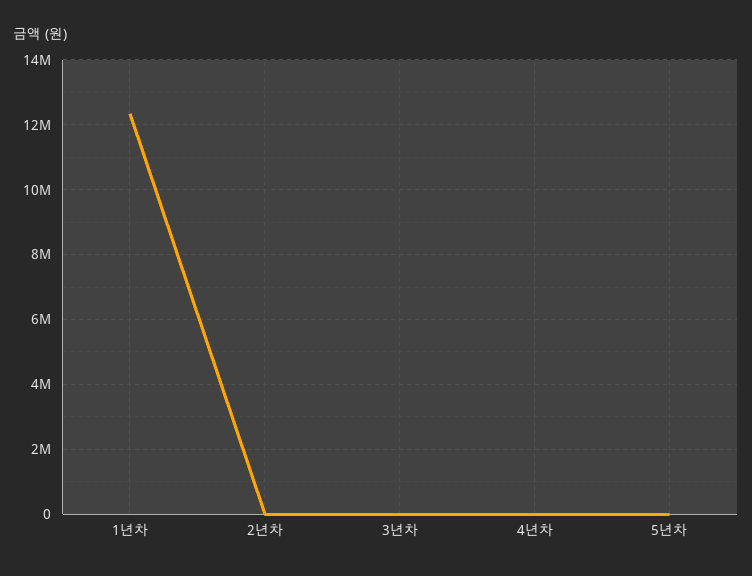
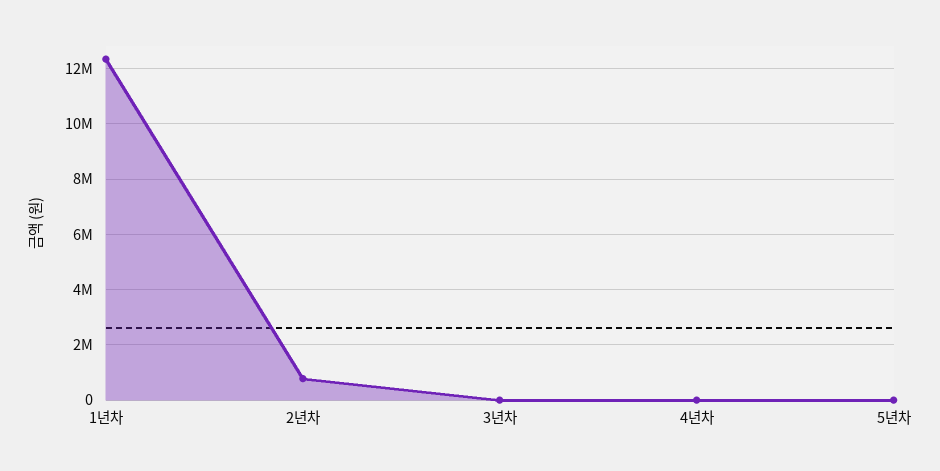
  {
    "1년차": 12400000,
-   "2년차": 0,
+   "2년차": 750000,
    "3년차": 0,
    "4년차": 0,
    "5년차": 0
  }

